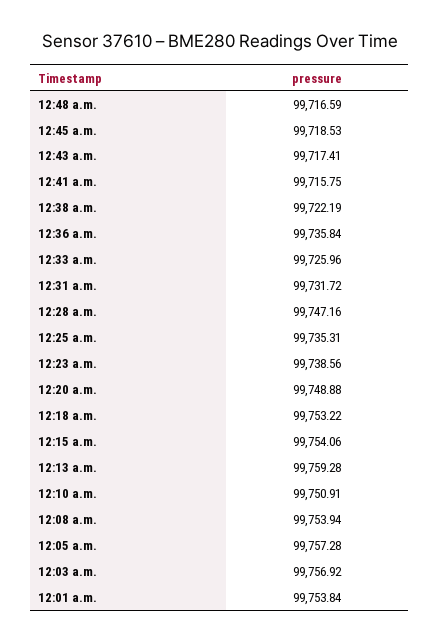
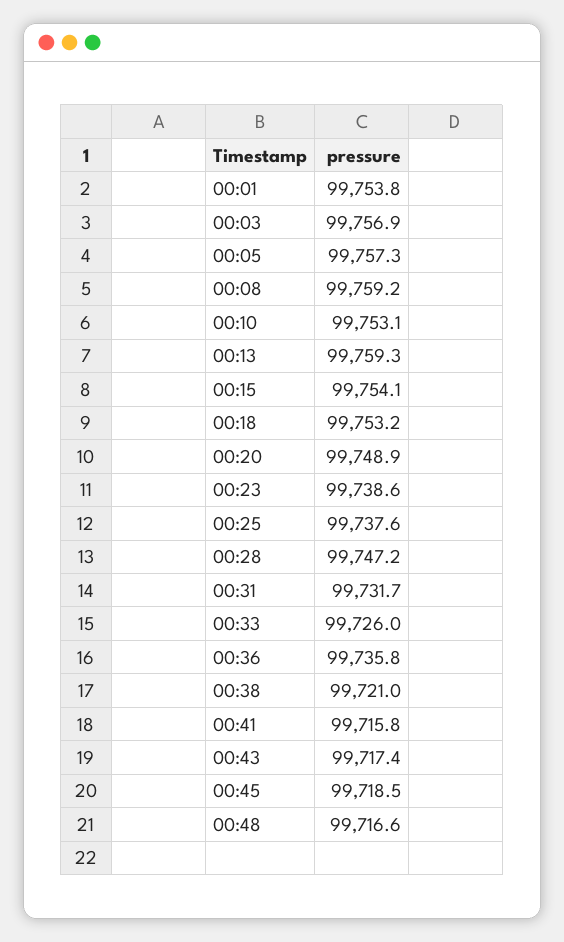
  {
    "12:48 a.m.": 99716.59,
    "12:45 a.m.": 99718.53,
    "12:43 a.m.": 99717.41,
    "12:41 a.m.": 99715.75,
-   "12:38 a.m.": 99722.19,
+   "12:38 a.m.": 99721,
    "12:36 a.m.": 99735.84,
    "12:33 a.m.": 99725.96,
    "12:31 a.m.": 99731.72,
    "12:28 a.m.": 99747.16,
-   "12:25 a.m.": 99735.31,
+   "12:25 a.m.": 99737.6,
    "12:23 a.m.": 99738.56,
    "12:20 a.m.": 99748.88,
    "12:18 a.m.": 99753.22,
    "12:15 a.m.": 99754.06,
    "12:13 a.m.": 99759.28,
-   "12:10 a.m.": 99750.91,
+   "12:10 a.m.": 99753.1,
-   "12:08 a.m.": 99753.94,
+   "12:08 a.m.": 99759.2,
    "12:05 a.m.": 99757.28,
    "12:03 a.m.": 99756.92,
    "12:01 a.m.": 99753.84
  }

